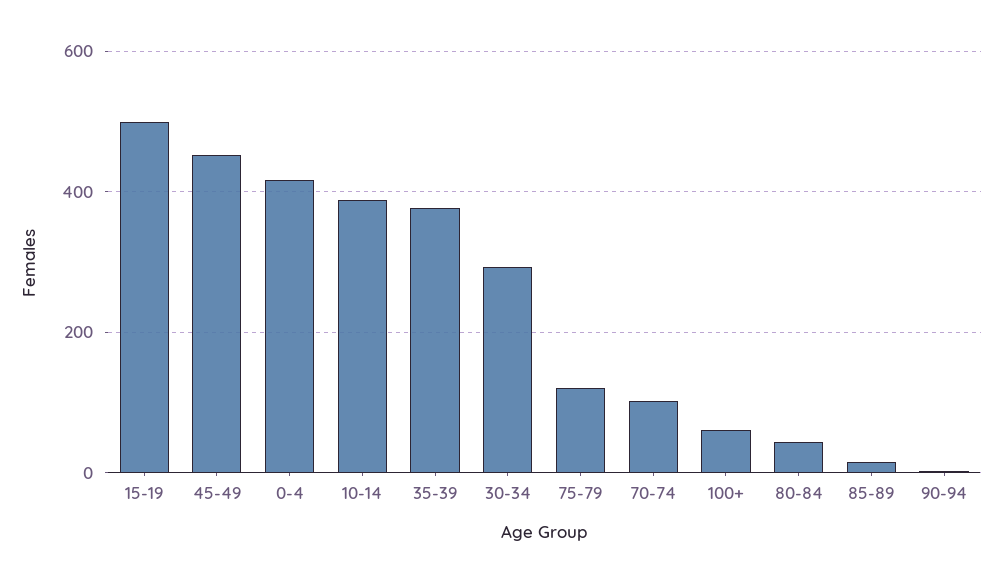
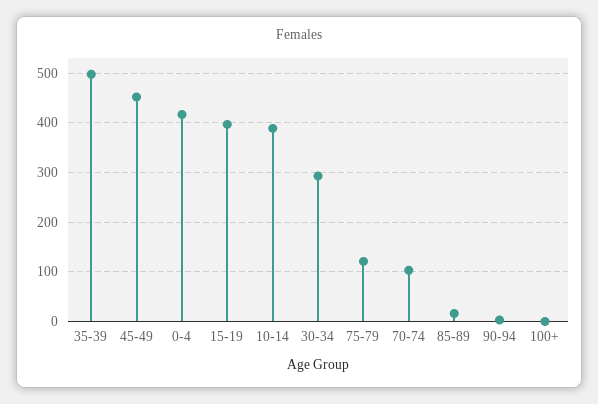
  {
-   "15-19": 500,
+   "15-19": 400,
    "45-49": 460,
    "0-4": 420,
    "10-14": 380,
-   "35-39": 380,
+   "35-39": 500,
    "30-34": 300,
    "75-79": 120,
    "70-74": 100,
-   "100+": 60,
+   "100+": 0,
-   "80-84": 40,
    "85-89": 20,
    "90-94": 0
  }

